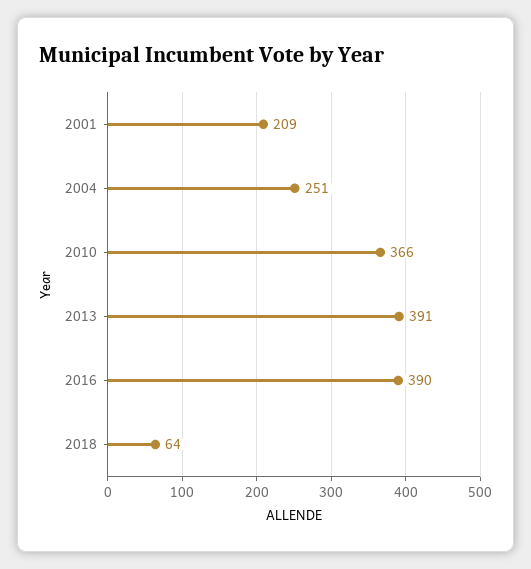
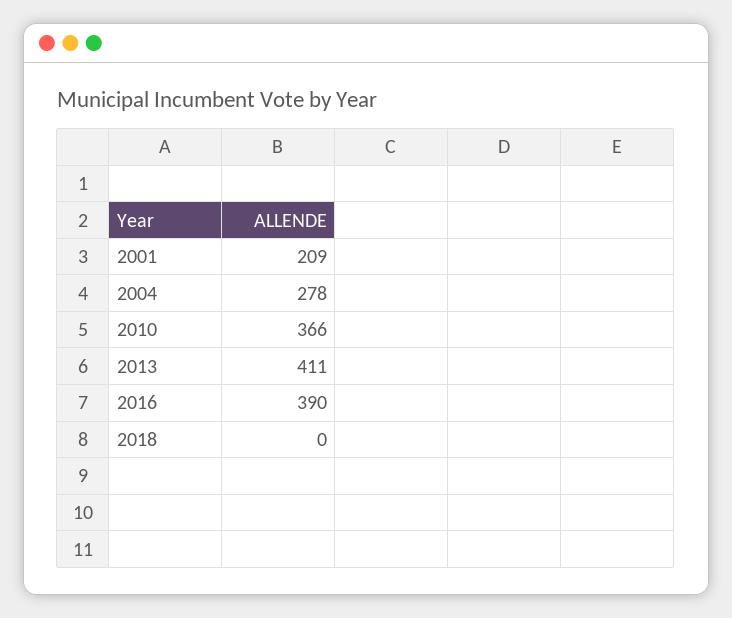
  {
    "2001": 209,
-   "2004": 251,
+   "2004": 278,
    "2010": 366,
-   "2013": 391,
+   "2013": 411,
    "2016": 390,
-   "2018": 64
+   "2018": 0
  }

